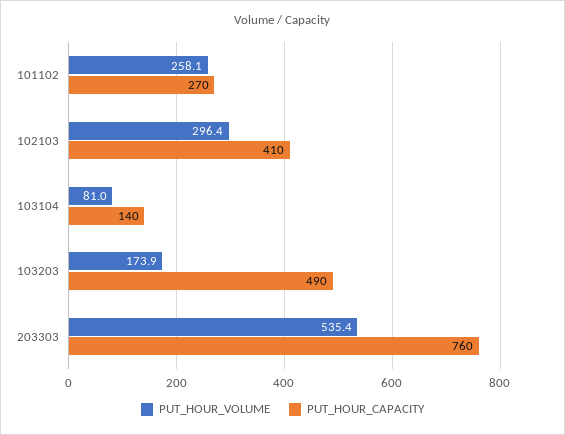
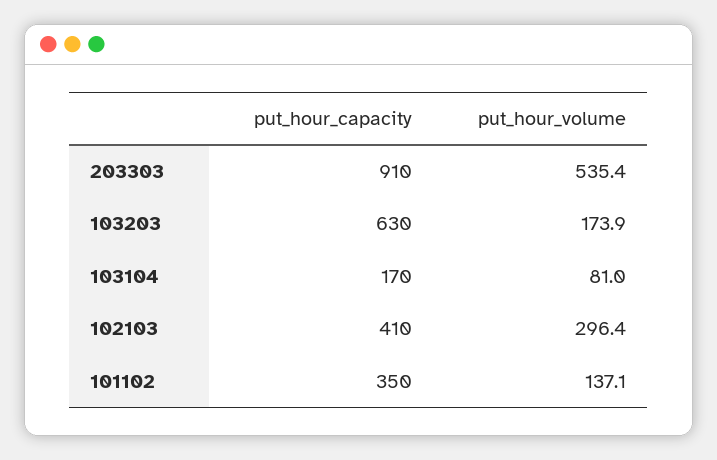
  {
    "PUT_HOUR_VOLUME": {
-     "101102": 258.1,
+     "101102": 137.1,
      "102103": 296.4,
      "103104": 81,
      "103203": 173.9,
      "203303": 535.4
    },
    "PUT_HOUR_CAPACITY": {
-     "101102": 270,
+     "101102": 350,
      "102103": 410,
-     "103104": 140,
+     "103104": 170,
-     "103203": 490,
+     "103203": 630,
-     "203303": 760
+     "203303": 910
    }
  }

